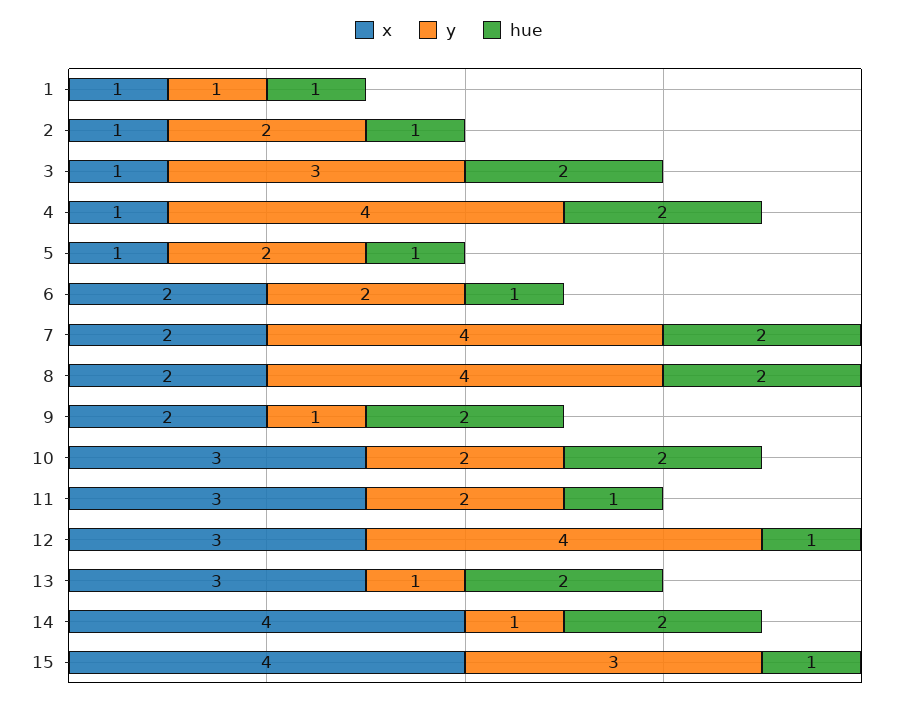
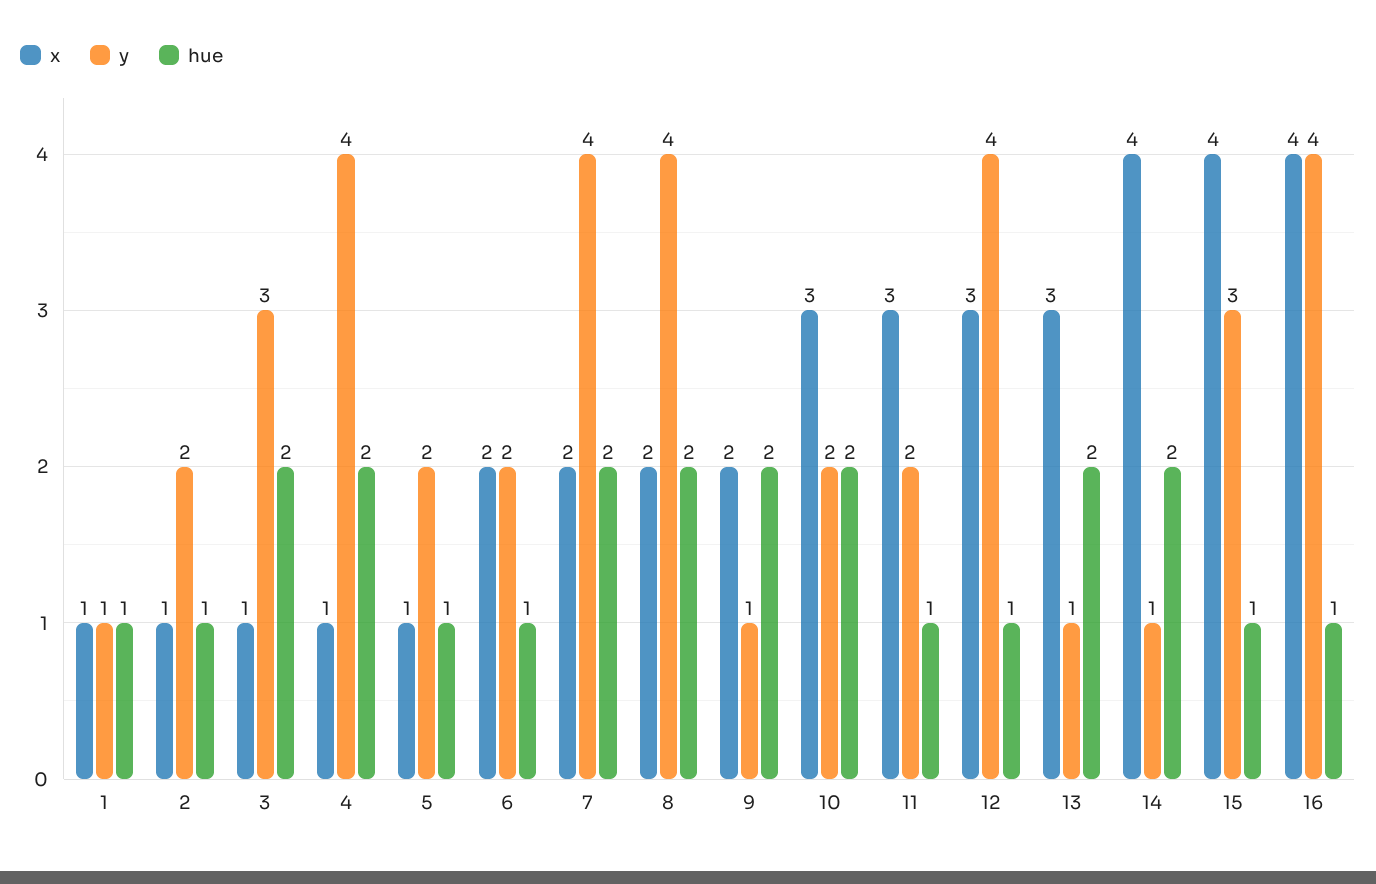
  {
    "x": {
      "1": 1,
      "2": 1,
      "3": 1,
      "4": 1,
      "5": 1,
      "6": 2,
      "7": 2,
      "8": 2,
      "9": 2,
      "10": 3,
      "11": 3,
      "12": 3,
      "13": 3,
      "14": 4,
-     "15": 4
+     "15": 4,
+     "16": 4
    },
    "y": {
      "1": 1,
      "2": 2,
      "3": 3,
      "4": 4,
      "5": 2,
      "6": 2,
      "7": 4,
      "8": 4,
      "9": 1,
      "10": 2,
      "11": 2,
      "12": 4,
      "13": 1,
      "14": 1,
-     "15": 3
+     "15": 3,
+     "16": 4
    },
    "hue": {
      "1": 1,
      "2": 1,
      "3": 2,
      "4": 2,
      "5": 1,
      "6": 1,
      "7": 2,
      "8": 2,
      "9": 2,
      "10": 2,
      "11": 1,
      "12": 1,
      "13": 2,
      "14": 2,
-     "15": 1
+     "15": 1,
+     "16": 1
    }
  }

